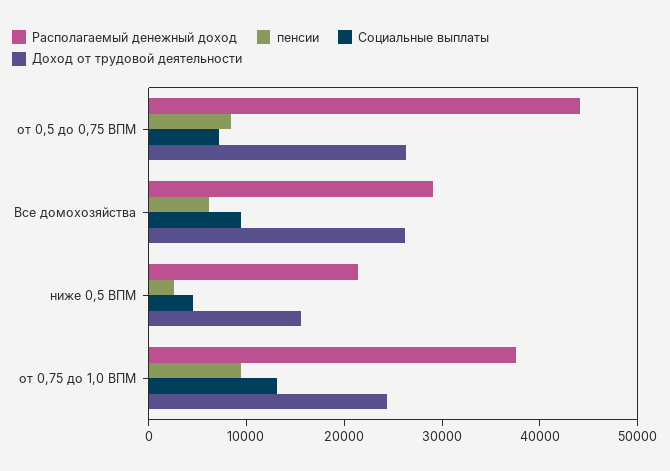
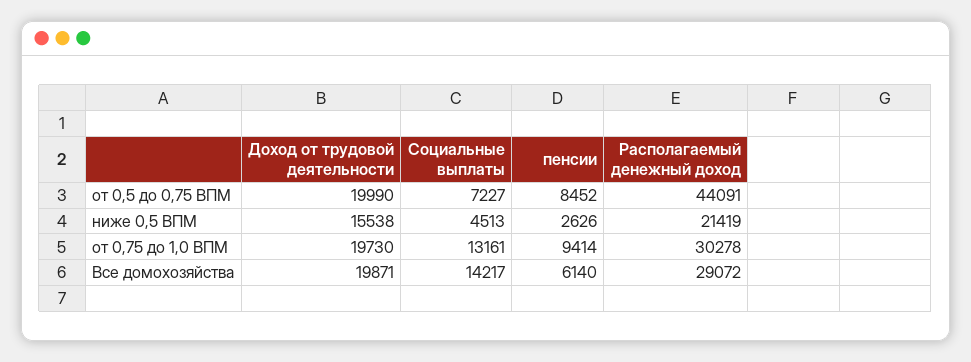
  {
    "Располагаемый денежный доход": {
      "от 0,5 до 0,75 ВПМ": 44091,
      "Все домохозяйства": 29072,
      "ниже 0,5 ВПМ": 21419,
-     "от 0,75 до 1,0 ВПМ": 38000
+     "от 0,75 до 1,0 ВПМ": 30278
    },
    "пенсии": {
      "от 0,5 до 0,75 ВПМ": 8452,
      "Все домохозяйства": 6140,
      "ниже 0,5 ВПМ": 2626,
      "от 0,75 до 1,0 ВПМ": 9414
    },
    "Социальные выплаты": {
      "от 0,5 до 0,75 ВПМ": 7227,
-     "Все домохозяйства": 10000,
+     "Все домохозяйства": 14217,
      "ниже 0,5 ВПМ": 4513,
      "от 0,75 до 1,0 ВПМ": 13161
    },
    "Доход от трудовой деятельности": {
-     "от 0,5 до 0,75 ВПМ": 26000,
+     "от 0,5 до 0,75 ВПМ": 19990,
-     "Все домохозяйства": 26000,
+     "Все домохозяйства": 19871,
      "ниже 0,5 ВПМ": 15538,
-     "от 0,75 до 1,0 ВПМ": 24000
+     "от 0,75 до 1,0 ВПМ": 19730
    }
  }

